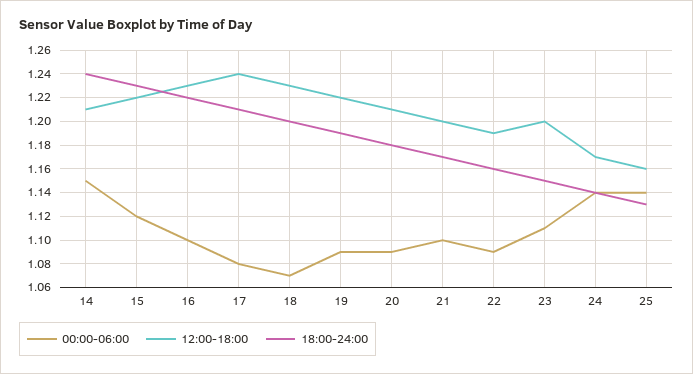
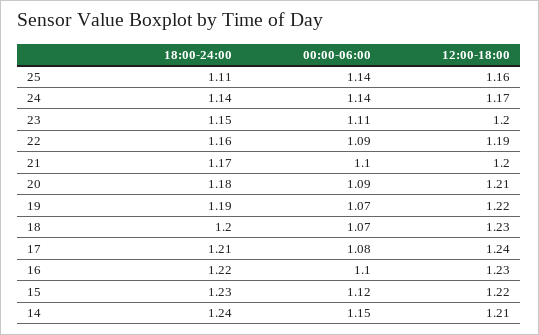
  {
    "00:00-06:00": {
      "14": 1.15,
      "15": 1.12,
      "16": 1.1,
      "17": 1.08,
      "18": 1.07,
-     "19": 1.09,
+     "19": 1.07,
      "20": 1.09,
      "21": 1.1,
      "22": 1.09,
      "23": 1.11,
      "24": 1.14,
      "25": 1.14
    },
    "12:00-18:00": {
      "14": 1.21,
      "15": 1.22,
      "16": 1.23,
      "17": 1.24,
      "18": 1.23,
      "19": 1.22,
      "20": 1.21,
      "21": 1.2,
      "22": 1.19,
      "23": 1.2,
      "24": 1.17,
      "25": 1.16
    },
    "18:00-24:00": {
      "14": 1.24,
      "15": 1.23,
      "16": 1.22,
      "17": 1.21,
      "18": 1.2,
      "19": 1.19,
      "20": 1.18,
      "21": 1.17,
      "22": 1.16,
      "23": 1.15,
      "24": 1.14,
-     "25": 1.13
+     "25": 1.11
    }
  }

